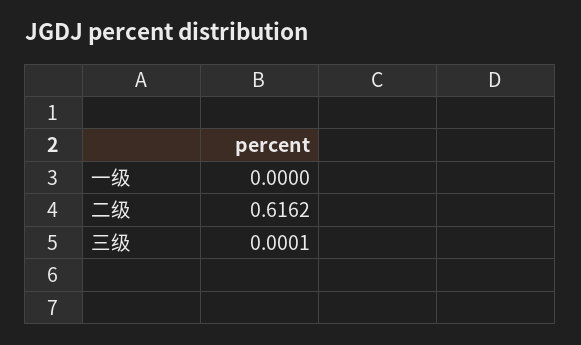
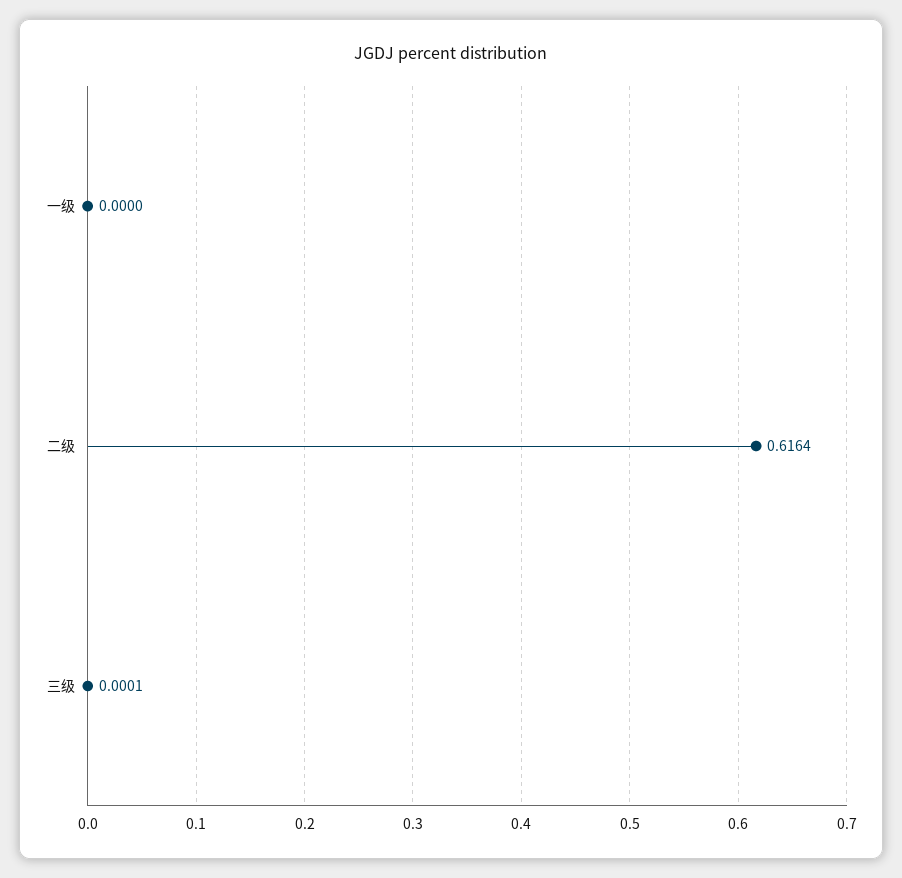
  {
    "一级": 0,
-   "二级": 0.6162,
+   "二级": 0.6164,
    "三级": 0.0001
  }

